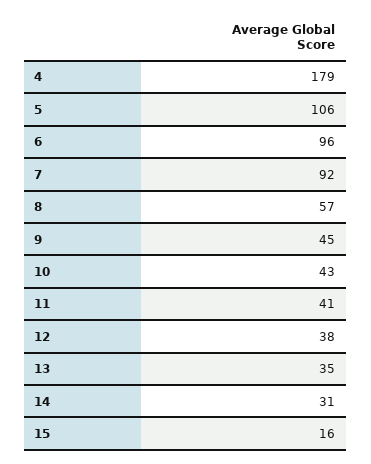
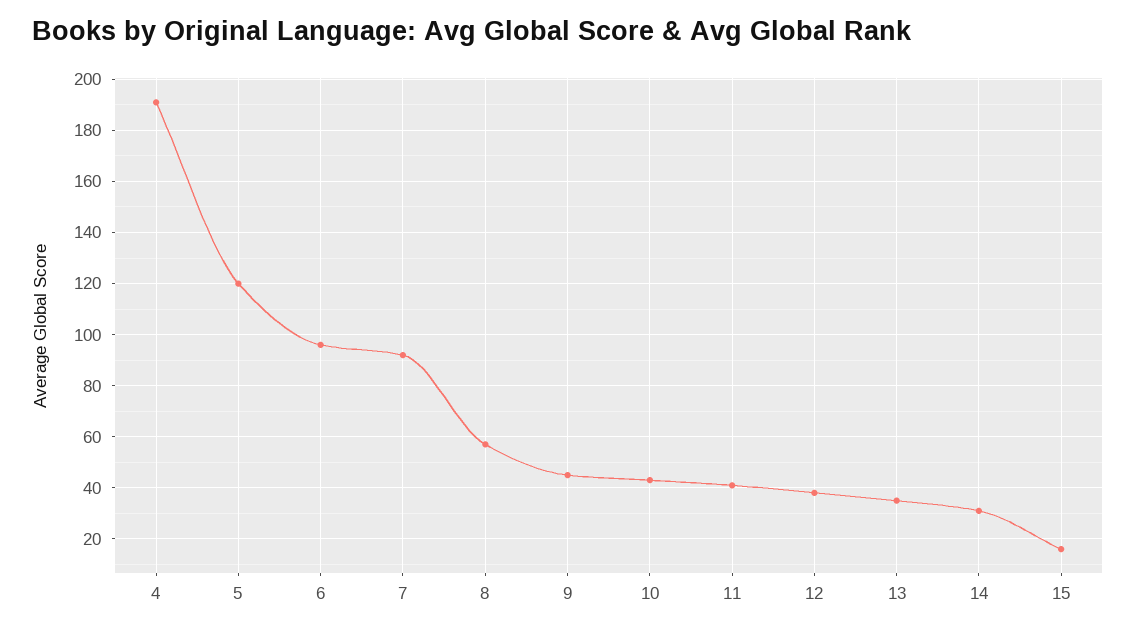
  {
-   "4": 179,
+   "4": 190,
-   "5": 106,
+   "5": 120,
    "6": 96,
    "7": 92,
    "8": 57,
    "9": 45,
    "10": 43,
    "11": 41,
    "12": 38,
    "13": 35,
    "14": 31,
    "15": 16
  }

